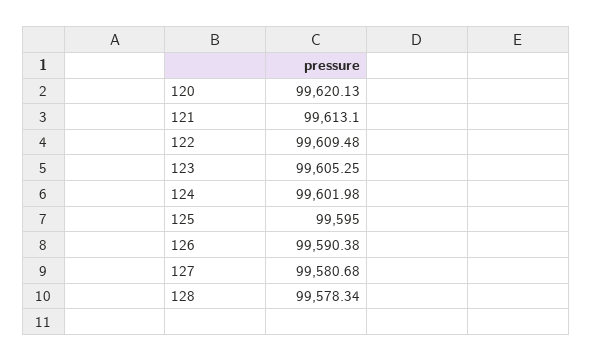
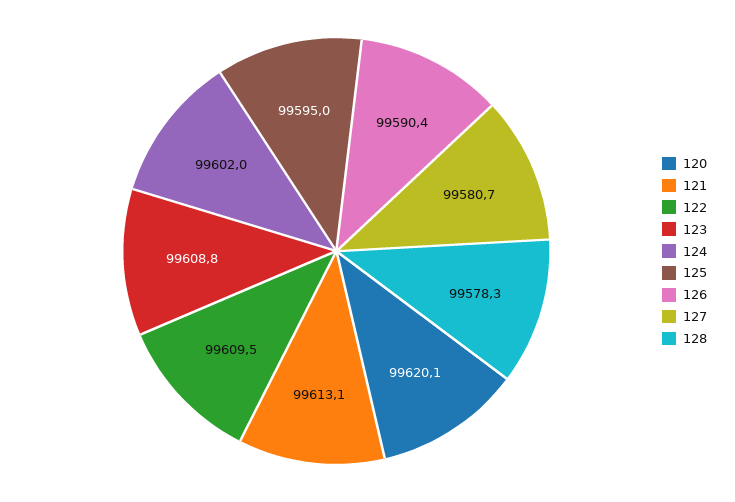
  {
    "120": 99620.13,
    "121": 99613.1,
    "122": 99609.48,
-   "123": 99605.25,
+   "123": 99608.8,
    "124": 99601.98,
    "125": 99595,
    "126": 99590.38,
    "127": 99580.68,
    "128": 99578.34
  }

